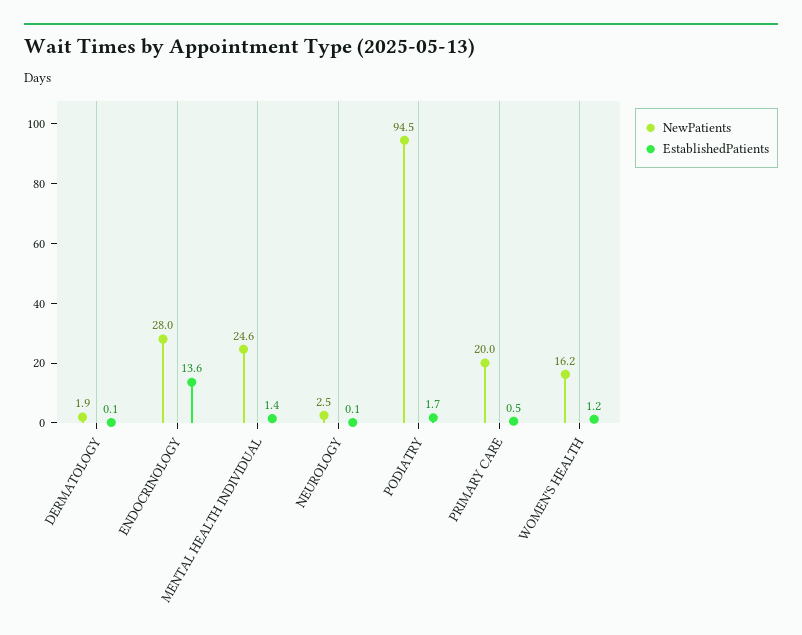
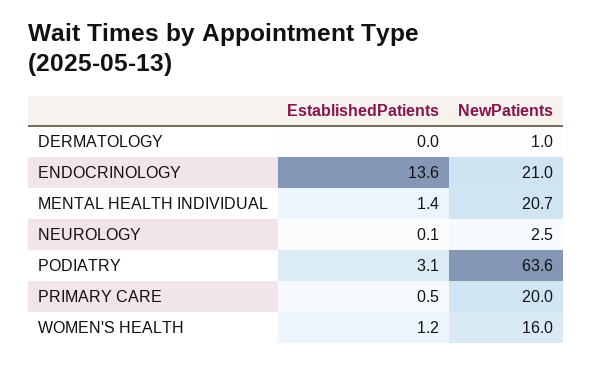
  {
    "NewPatients": {
-     "DERMATOLOGY": 1.9,
+     "DERMATOLOGY": 1,
-     "ENDOCRINOLOGY": 28,
+     "ENDOCRINOLOGY": 21,
-     "MENTAL HEALTH INDIVIDUAL": 24.6,
+     "MENTAL HEALTH INDIVIDUAL": 20.7,
      "NEUROLOGY": 2.5,
-     "PODIATRY": 94.5,
+     "PODIATRY": 63.6,
      "PRIMARY CARE": 20,
-     "WOMEN'S HEALTH": 16.2
+     "WOMEN'S HEALTH": 16
    },
    "EstablishedPatients": {
-     "DERMATOLOGY": 0.1,
+     "DERMATOLOGY": 0,
      "ENDOCRINOLOGY": 13.6,
      "MENTAL HEALTH INDIVIDUAL": 1.4,
      "NEUROLOGY": 0.1,
-     "PODIATRY": 1.7,
+     "PODIATRY": 3.1,
      "PRIMARY CARE": 0.5,
      "WOMEN'S HEALTH": 1.2
    }
  }

